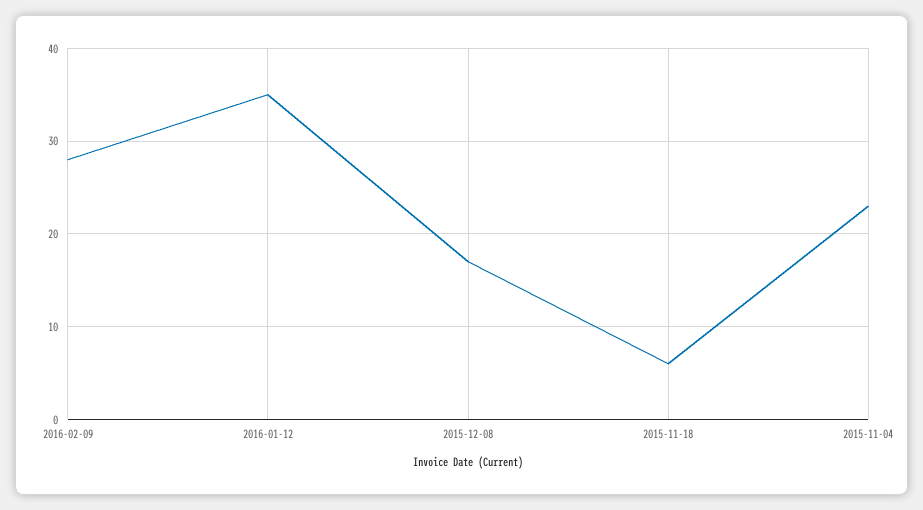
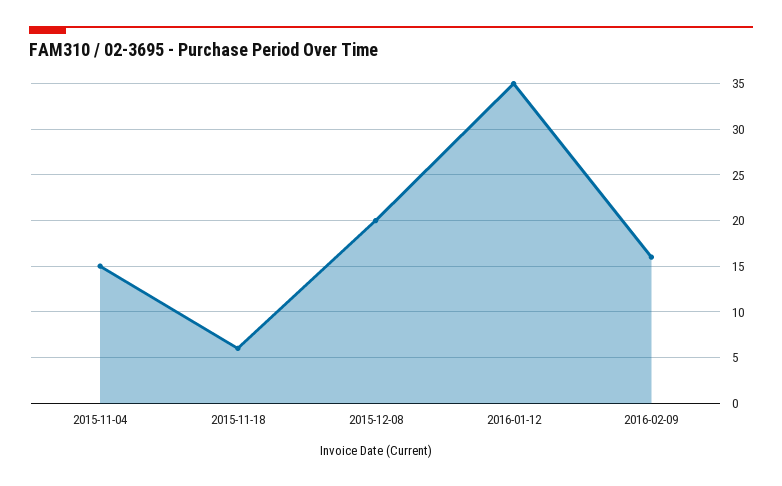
  {
-   "2016-02-09": 28,
+   "2016-02-09": 16,
    "2016-01-12": 35,
-   "2015-12-08": 17,
+   "2015-12-08": 20,
    "2015-11-18": 6,
-   "2015-11-04": 23
+   "2015-11-04": 15
  }

